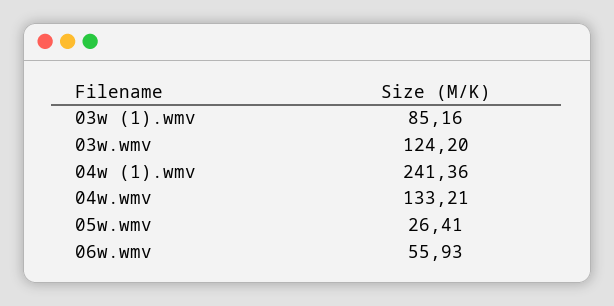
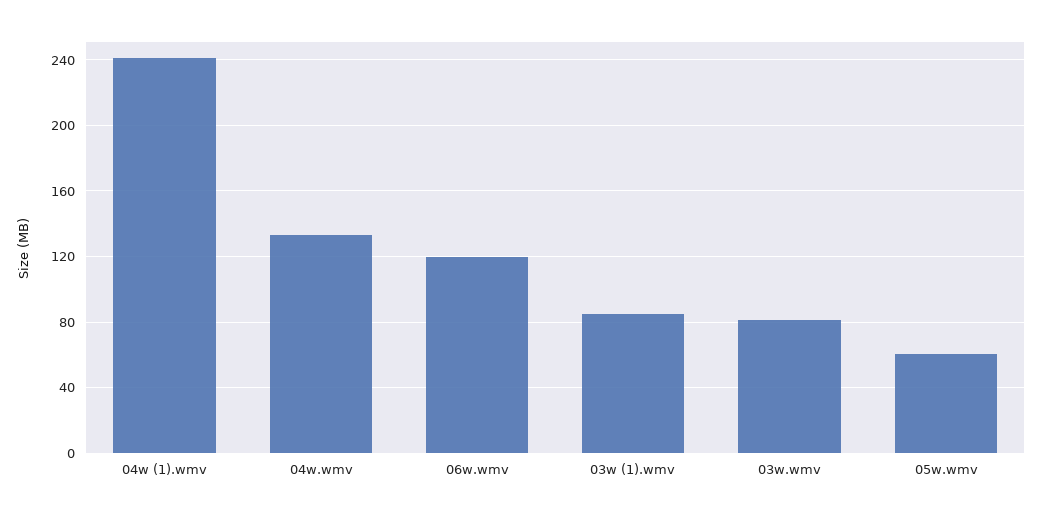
  {
    "03w (1).wmv": 85.16,
-   "03w.wmv": 124.2,
+   "03w.wmv": 80,
    "04w (1).wmv": 241.36,
    "04w.wmv": 133.21,
-   "05w.wmv": 26.41,
+   "05w.wmv": 60,
-   "06w.wmv": 55.93
+   "06w.wmv": 120
  }

